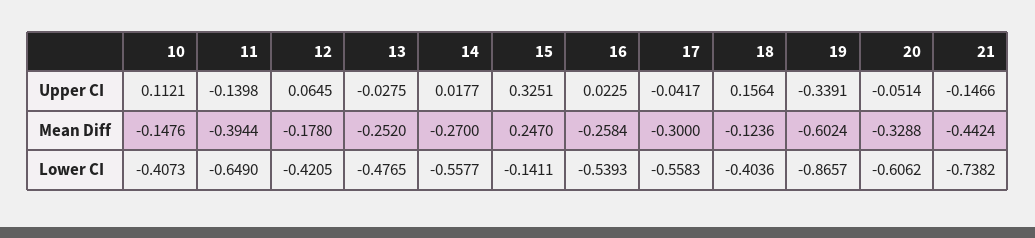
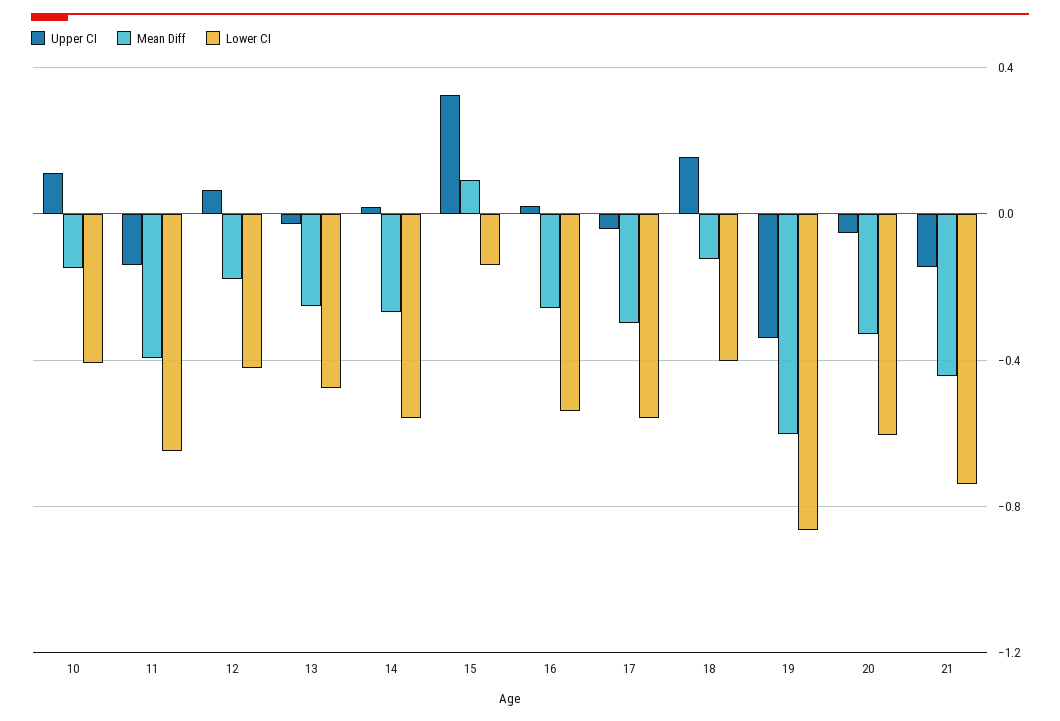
  {
    "Upper CI": {
      "10": 0.1121,
      "11": -0.1398,
      "12": 0.0645,
      "13": -0.0275,
      "14": 0.0177,
      "15": 0.3251,
      "16": 0.0225,
      "17": -0.0417,
      "18": 0.1564,
      "19": -0.3391,
      "20": -0.0514,
      "21": -0.1466
    },
    "Mean Diff": {
      "10": -0.1476,
      "11": -0.3944,
      "12": -0.178,
      "13": -0.252,
      "14": -0.27,
-     "15": 0.247,
+     "15": 0.1,
      "16": -0.2584,
      "17": -0.3,
      "18": -0.1236,
      "19": -0.6024,
      "20": -0.3288,
      "21": -0.4424
    },
    "Lower CI": {
      "10": -0.4073,
      "11": -0.649,
      "12": -0.4205,
      "13": -0.4765,
      "14": -0.5577,
      "15": -0.1411,
      "16": -0.5393,
      "17": -0.5583,
      "18": -0.4036,
      "19": -0.8657,
      "20": -0.6062,
      "21": -0.7382
    }
  }

